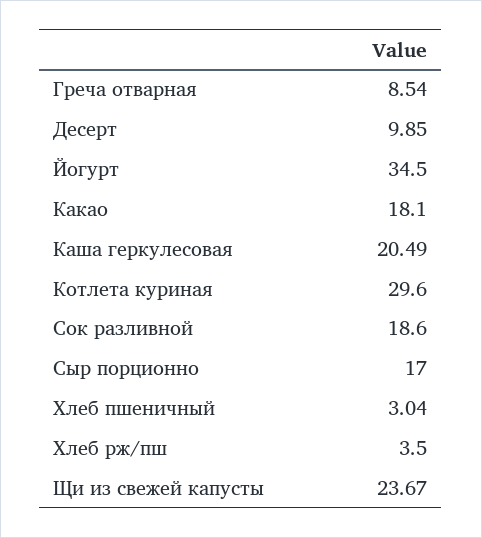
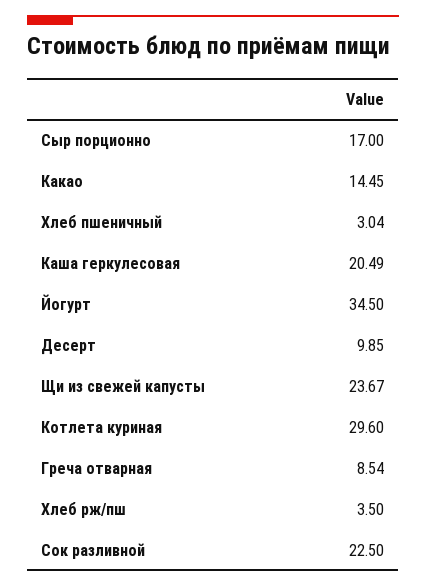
  {
    "Греча отварная": 8.54,
    "Десерт": 9.85,
    "Йогурт": 34.5,
-   "Какао": 18.1,
+   "Какао": 14.45,
    "Каша геркулесовая": 20.49,
    "Котлета куриная": 29.6,
-   "Сок разливной": 18.6,
+   "Сок разливной": 22.5,
    "Сыр порционно": 17,
    "Хлеб пшеничный": 3.04,
    "Хлеб рж/пш": 3.5,
    "Щи из свежей капусты": 23.67
  }

